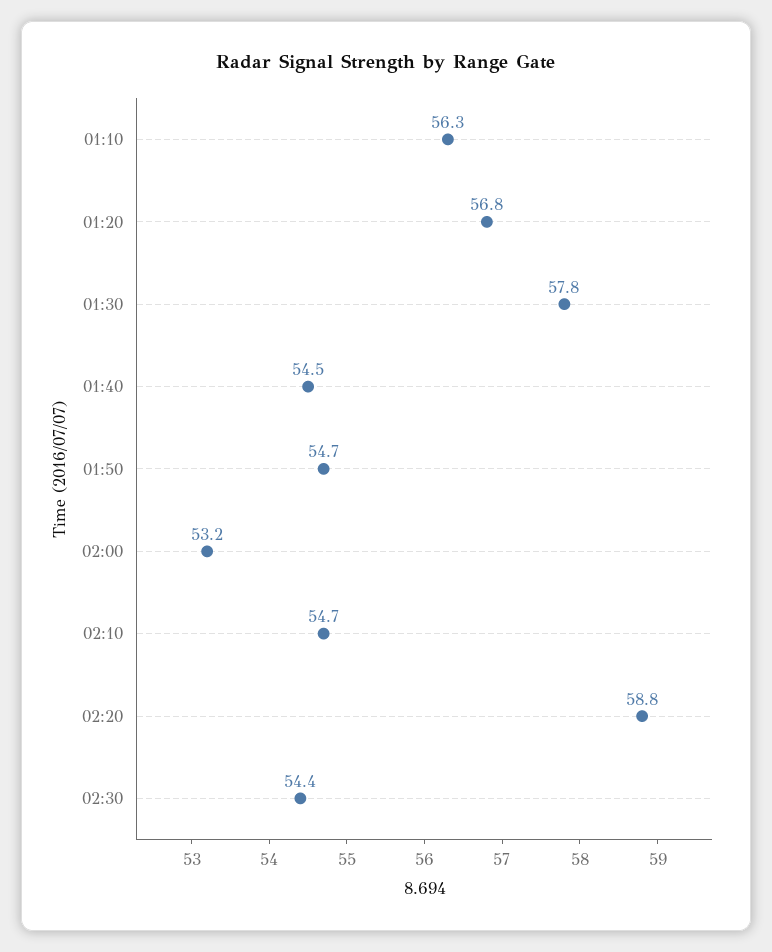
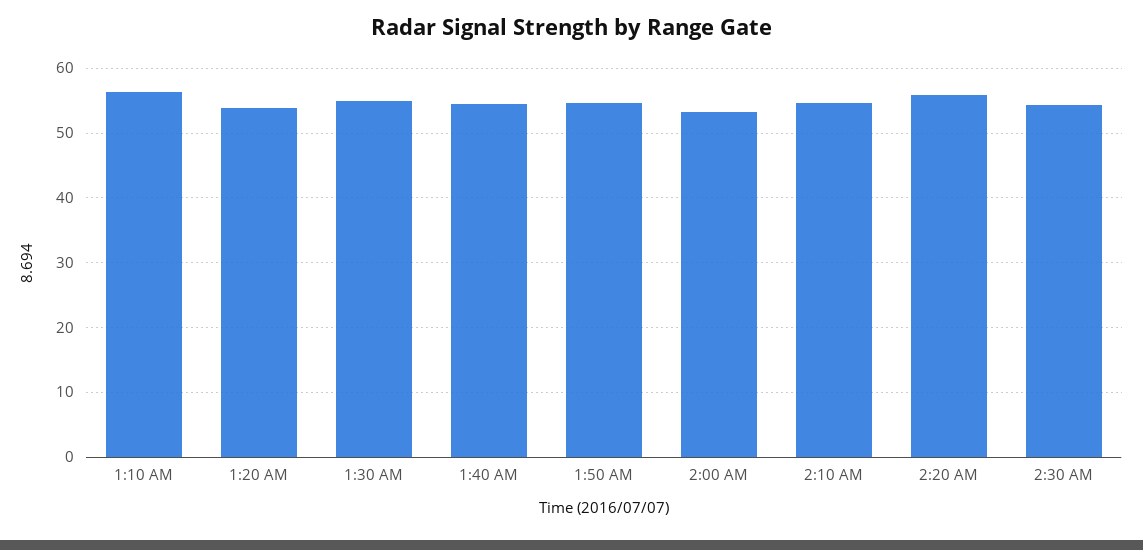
  {
    "01:10": 56.3,
-   "01:20": 56.8,
+   "01:20": 54,
-   "01:30": 57.8,
+   "01:30": 55,
    "01:40": 54.5,
    "01:50": 54.7,
    "02:00": 53.2,
    "02:10": 54.7,
-   "02:20": 58.8,
+   "02:20": 56,
    "02:30": 54.4
  }

